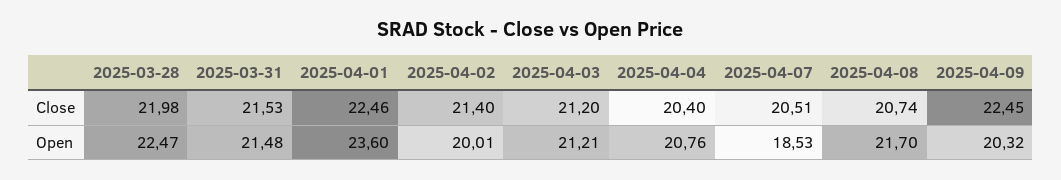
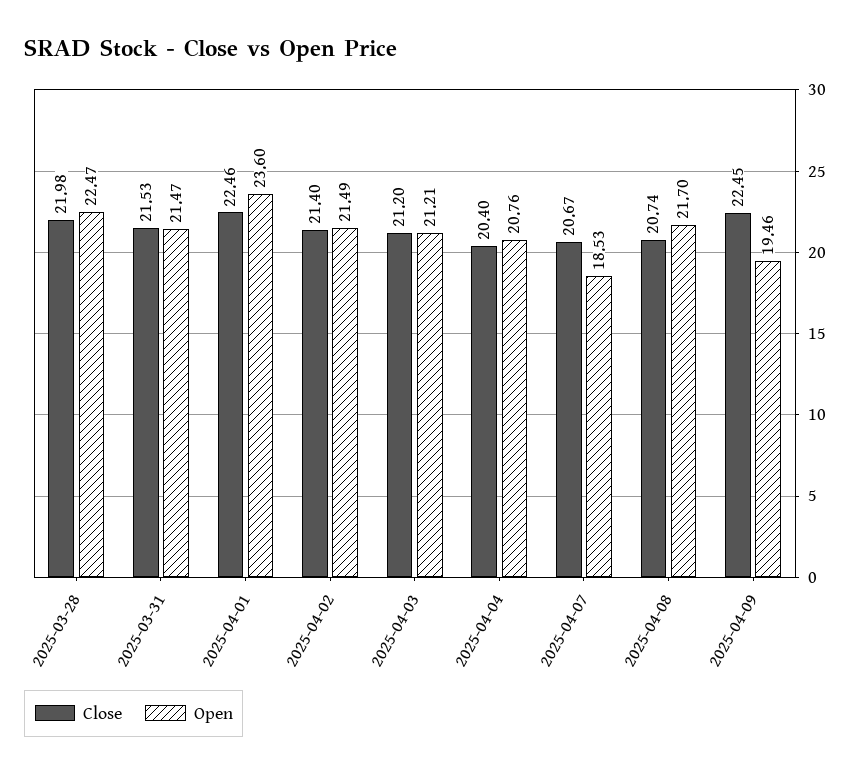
  {
    "Close": {
      "2025-03-28": 21.98,
      "2025-03-31": 21.53,
      "2025-04-01": 22.46,
      "2025-04-02": 21.4,
      "2025-04-03": 21.2,
      "2025-04-04": 20.4,
-     "2025-04-07": 20.51,
+     "2025-04-07": 20.67,
      "2025-04-08": 20.74,
      "2025-04-09": 22.45
    },
    "Open": {
      "2025-03-28": 22.47,
-     "2025-03-31": 21.48,
+     "2025-03-31": 21.47,
      "2025-04-01": 23.6,
-     "2025-04-02": 20.01,
+     "2025-04-02": 21.49,
      "2025-04-03": 21.21,
      "2025-04-04": 20.76,
      "2025-04-07": 18.53,
      "2025-04-08": 21.7,
-     "2025-04-09": 20.32
+     "2025-04-09": 19.46
    }
  }

